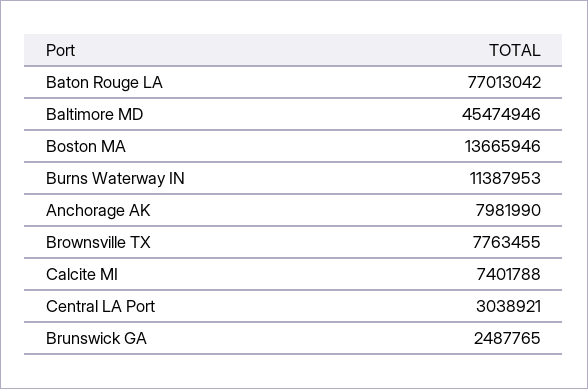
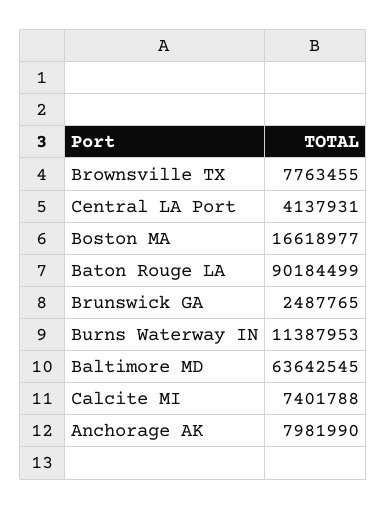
  {
-   "Baton Rouge LA": 77013042,
+   "Baton Rouge LA": 90184499,
-   "Baltimore MD": 45474946,
+   "Baltimore MD": 63642545,
-   "Boston MA": 13665946,
+   "Boston MA": 16618977,
    "Burns Waterway IN": 11387953,
    "Anchorage AK": 7981990,
    "Brownsville TX": 7763455,
    "Calcite MI": 7401788,
-   "Central LA Port": 3038921,
+   "Central LA Port": 4137931,
    "Brunswick GA": 2487765
  }

